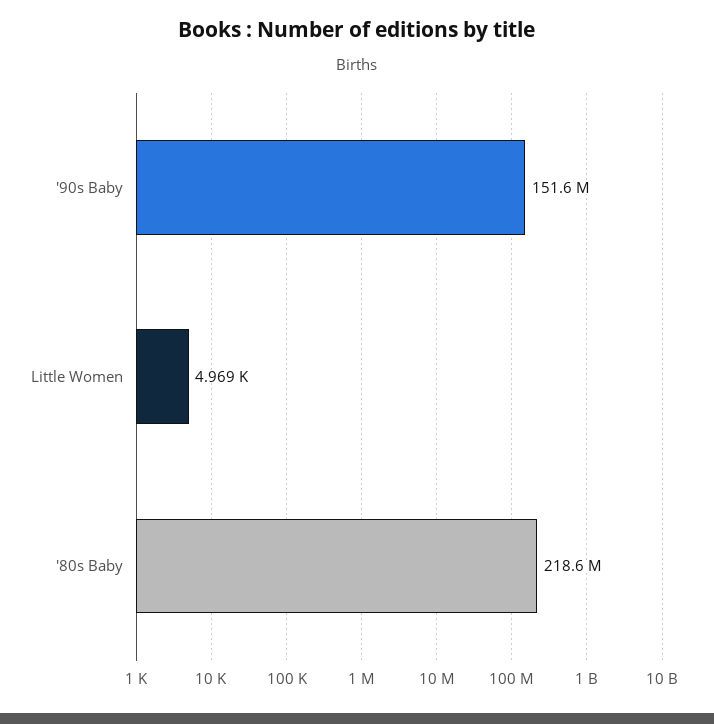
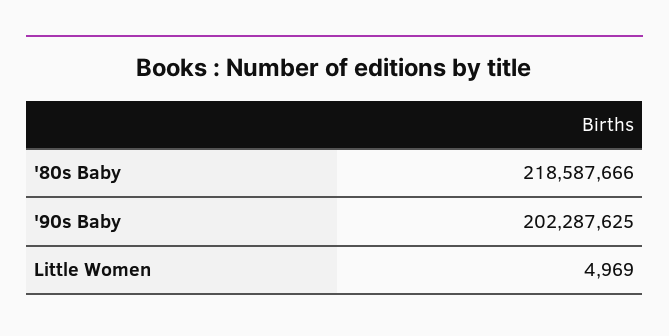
  {
-   "'90s Baby": 151600000,
+   "'90s Baby": 202287625,
    "Little Women": 4969,
    "'80s Baby": 218587666
  }

